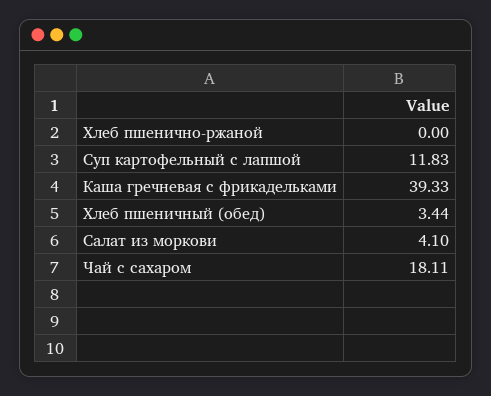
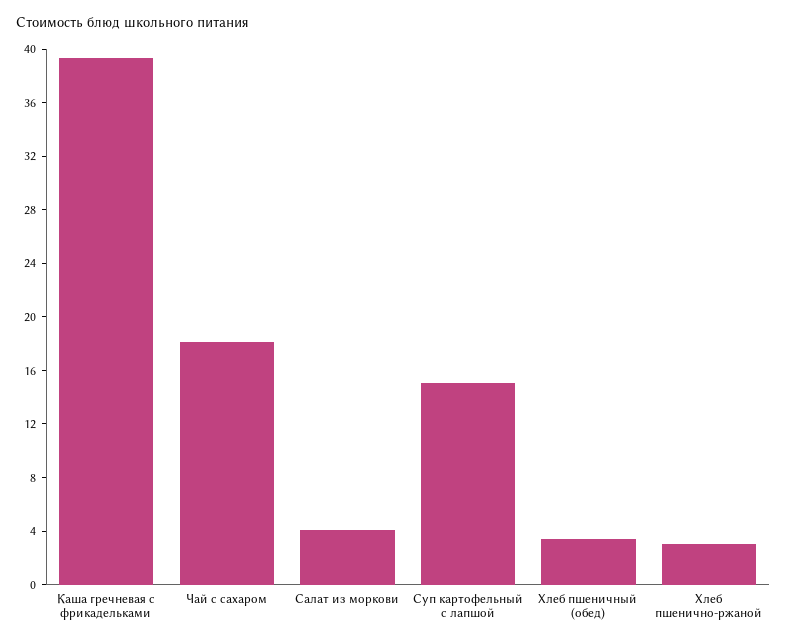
  {
-   "Хлеб пшенично-ржаной": 0,
+   "Хлеб пшенично-ржаной": 3,
-   "Суп картофельный с лапшой": 11.83,
+   "Суп картофельный с лапшой": 15,
    "Каша гречневая с фрикадельками": 39.33,
    "Хлеб пшеничный (обед)": 3.44,
    "Салат из моркови": 4.1,
    "Чай с сахаром": 18.11
  }

